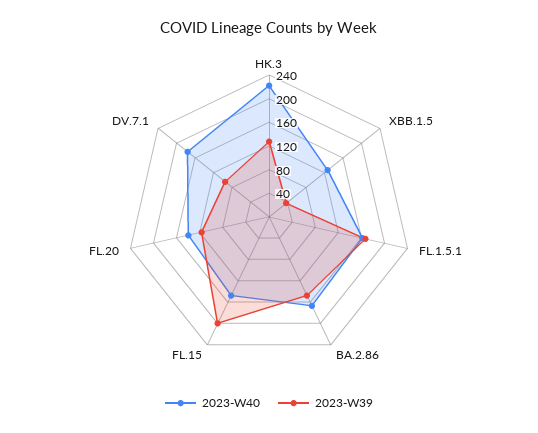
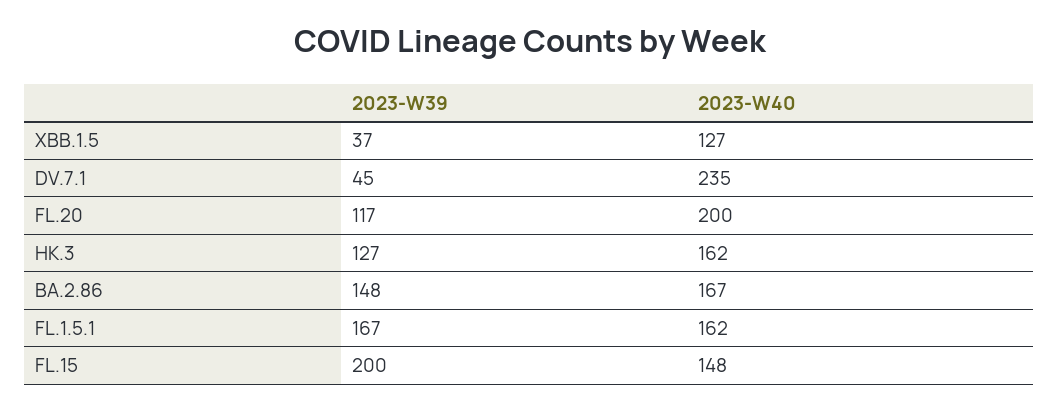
  {
    "2023-W40": {
-     "HK.3": 220,
+     "HK.3": 162,
      "XBB.1.5": 127,
      "FL.1.5.1": 162,
      "BA.2.86": 167,
      "FL.15": 148,
-     "FL.20": 140,
+     "FL.20": 200,
-     "DV.7.1": 180
+     "DV.7.1": 235
    },
    "2023-W39": {
      "HK.3": 127,
      "XBB.1.5": 37,
      "FL.1.5.1": 167,
      "BA.2.86": 148,
      "FL.15": 200,
      "FL.20": 117,
-     "DV.7.1": 100
+     "DV.7.1": 45
    }
  }

